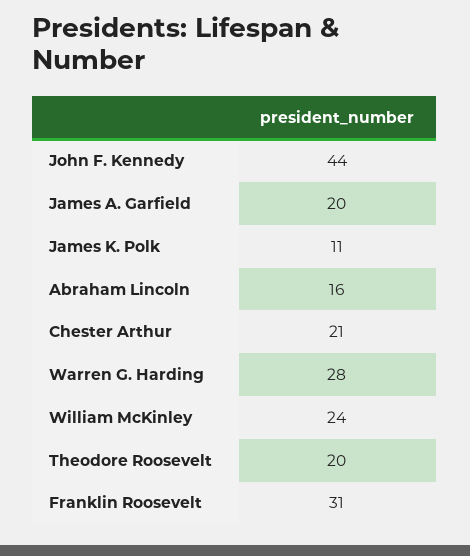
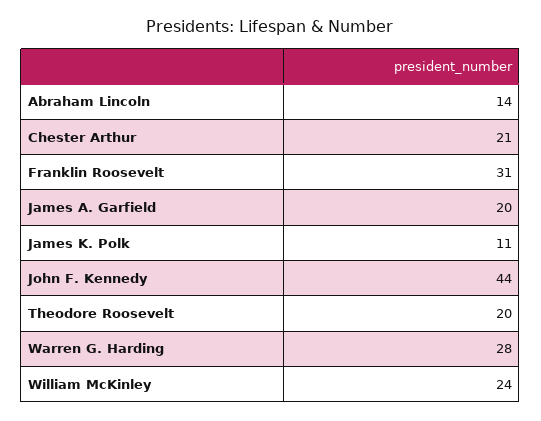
  {
    "John F. Kennedy": 44,
    "James A. Garfield": 20,
    "James K. Polk": 11,
-   "Abraham Lincoln": 16,
+   "Abraham Lincoln": 14,
    "Chester Arthur": 21,
    "Warren G. Harding": 28,
    "William McKinley": 24,
    "Theodore Roosevelt": 20,
    "Franklin Roosevelt": 31
  }

